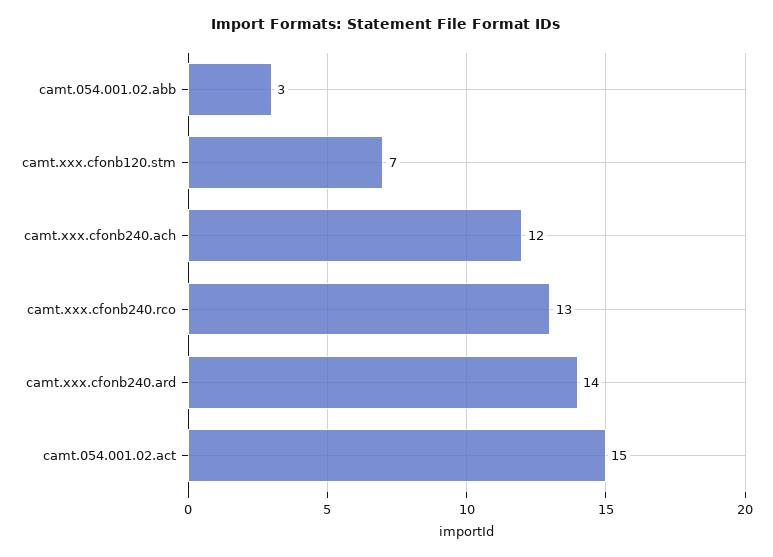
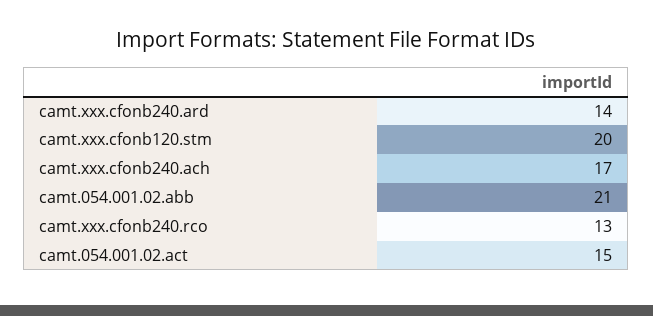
  {
-   "camt.054.001.02.abb": 3,
+   "camt.054.001.02.abb": 21,
-   "camt.xxx.cfonb120.stm": 7,
+   "camt.xxx.cfonb120.stm": 20,
-   "camt.xxx.cfonb240.ach": 12,
+   "camt.xxx.cfonb240.ach": 17,
    "camt.xxx.cfonb240.rco": 13,
    "camt.xxx.cfonb240.ard": 14,
    "camt.054.001.02.act": 15
  }

